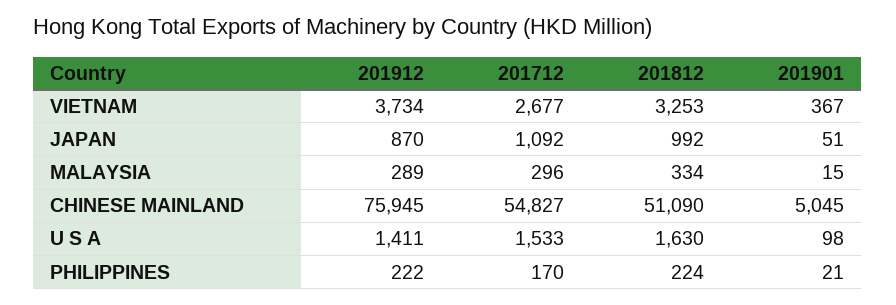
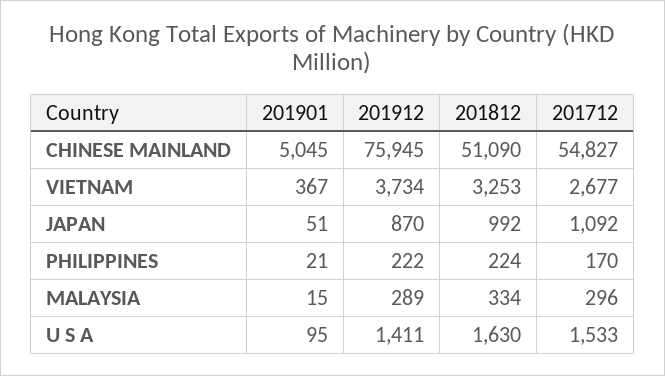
  {
    "201912": {
      "VIETNAM": 3734,
      "JAPAN": 870,
      "MALAYSIA": 289,
      "CHINESE MAINLAND": 75945,
      "U S A": 1411,
      "PHILIPPINES": 222
    },
    "201712": {
      "VIETNAM": 2677,
      "JAPAN": 1092,
      "MALAYSIA": 296,
      "CHINESE MAINLAND": 54827,
      "U S A": 1533,
      "PHILIPPINES": 170
    },
    "201812": {
      "VIETNAM": 3253,
      "JAPAN": 992,
      "MALAYSIA": 334,
      "CHINESE MAINLAND": 51090,
      "U S A": 1630,
      "PHILIPPINES": 224
    },
    "201901": {
      "VIETNAM": 367,
      "JAPAN": 51,
      "MALAYSIA": 15,
      "CHINESE MAINLAND": 5045,
-     "U S A": 98,
+     "U S A": 95,
      "PHILIPPINES": 21
    }
  }

